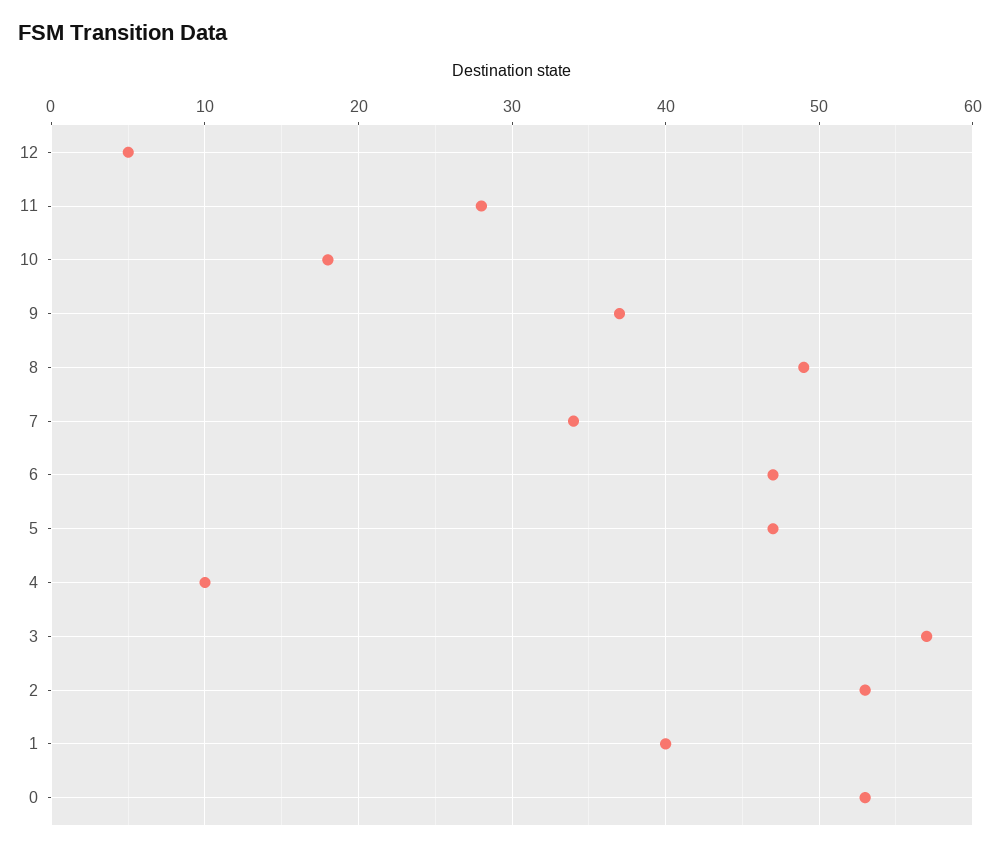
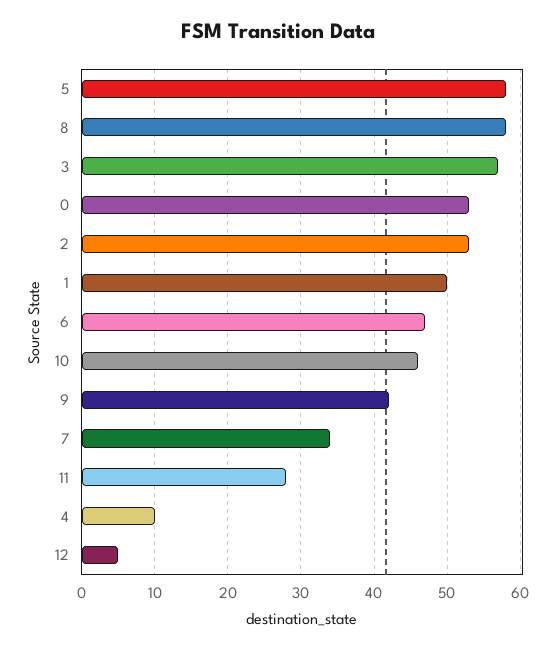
  {
    "12": 5,
    "11": 28,
-   "10": 18,
+   "10": 46,
-   "9": 37,
+   "9": 42,
-   "8": 49,
+   "8": 58,
    "7": 34,
    "6": 47,
-   "5": 47,
+   "5": 58,
    "4": 10,
    "3": 57,
    "2": 53,
-   "1": 40,
+   "1": 50,
    "0": 53
  }

